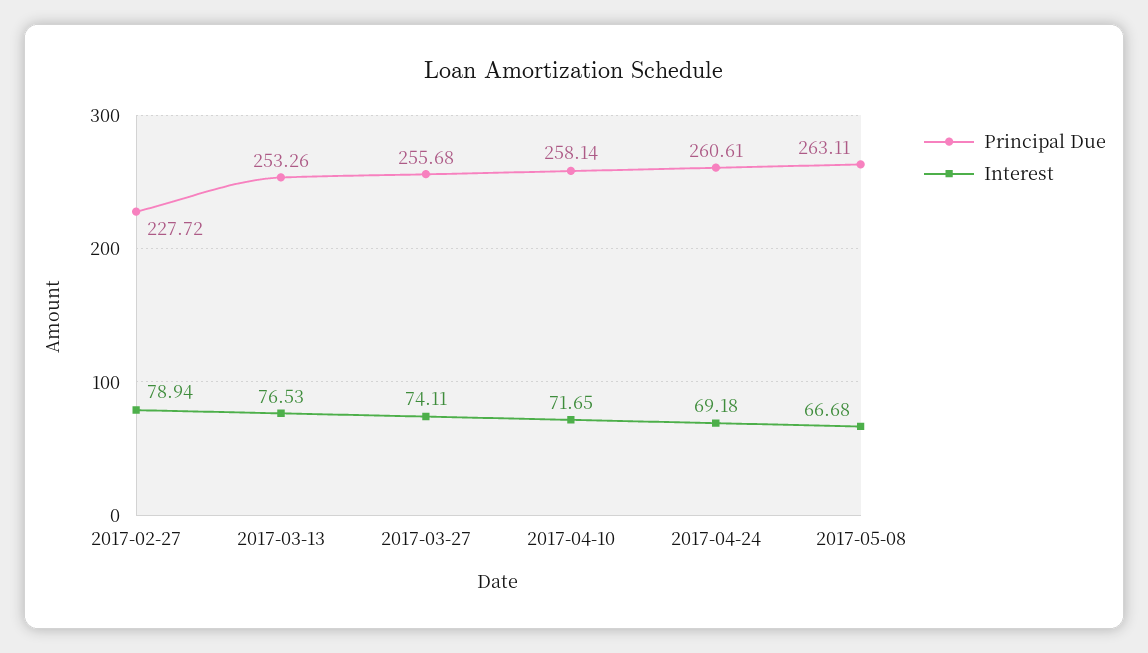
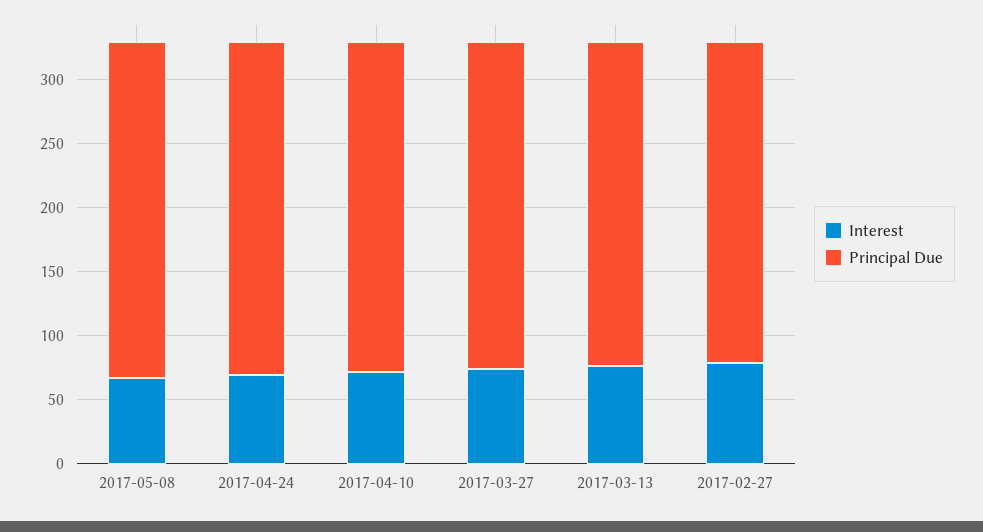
  {
    "Principal Due": {
-     "2017-02-27": 227.72,
+     "2017-02-27": 250,
      "2017-03-13": 253.26,
      "2017-03-27": 255.68,
      "2017-04-10": 258.14,
      "2017-04-24": 260.61,
      "2017-05-08": 263.11
    },
    "Interest": {
      "2017-02-27": 78.94,
      "2017-03-13": 76.53,
      "2017-03-27": 74.11,
      "2017-04-10": 71.65,
      "2017-04-24": 69.18,
      "2017-05-08": 66.68
    }
  }

